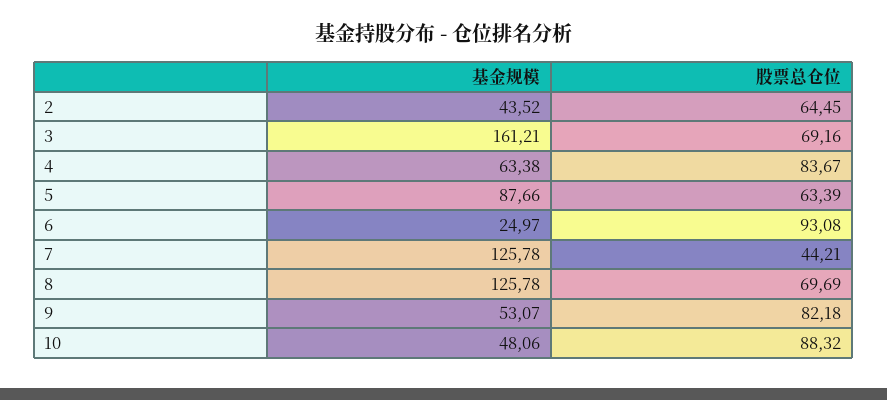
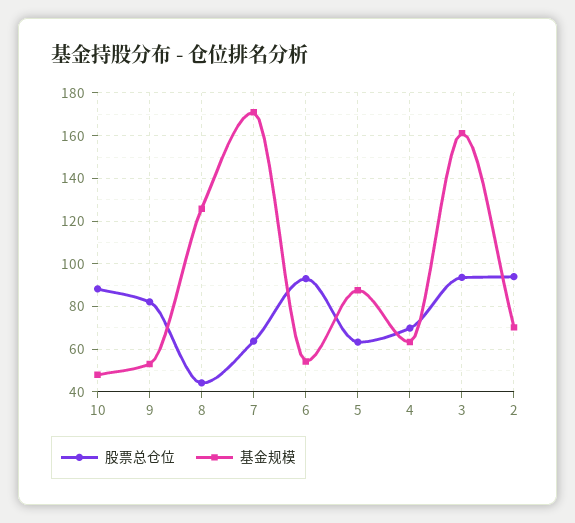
  {
    "基金规模": {
-     "2": 43.52,
+     "2": 70,
      "3": 161.21,
      "4": 63.38,
      "5": 87.66,
-     "6": 24.97,
+     "6": 55,
-     "7": 125.78,
+     "7": 170,
      "8": 125.78,
      "9": 53.07,
      "10": 48.06
    },
    "股票总仓位": {
-     "2": 64.45,
+     "2": 95,
-     "3": 69.16,
+     "3": 95,
-     "4": 83.67,
+     "4": 70,
      "5": 63.39,
      "6": 93.08,
-     "7": 44.21,
+     "7": 65,
-     "8": 69.69,
+     "8": 45,
      "9": 82.18,
      "10": 88.32
    }
  }

